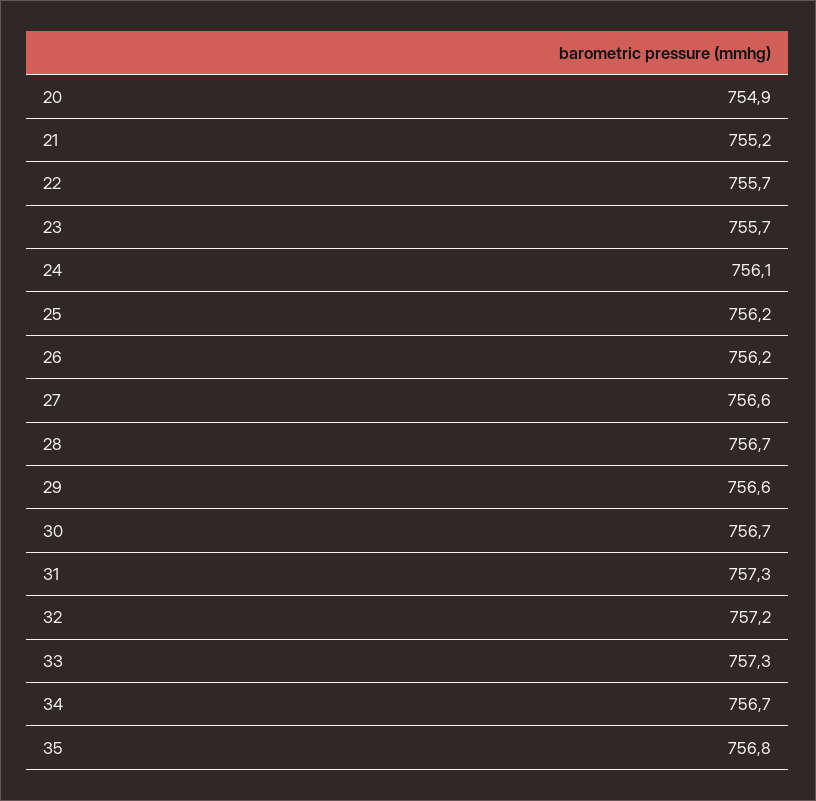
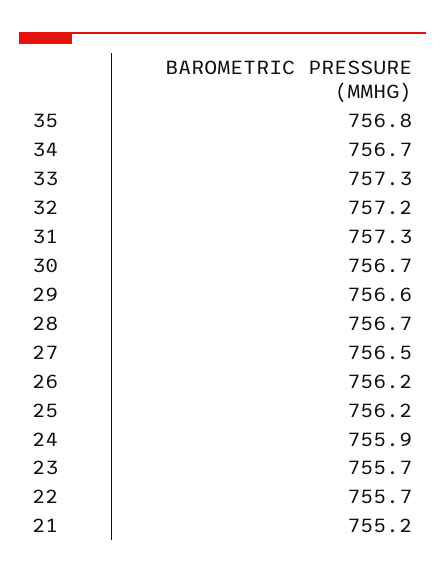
  {
-   "20": 754.9,
    "21": 755.2,
    "22": 755.7,
    "23": 755.7,
-   "24": 756.1,
+   "24": 755.9,
    "25": 756.2,
    "26": 756.2,
-   "27": 756.6,
+   "27": 756.5,
    "28": 756.7,
    "29": 756.6,
    "30": 756.7,
    "31": 757.3,
    "32": 757.2,
    "33": 757.3,
    "34": 756.7,
    "35": 756.8
  }

